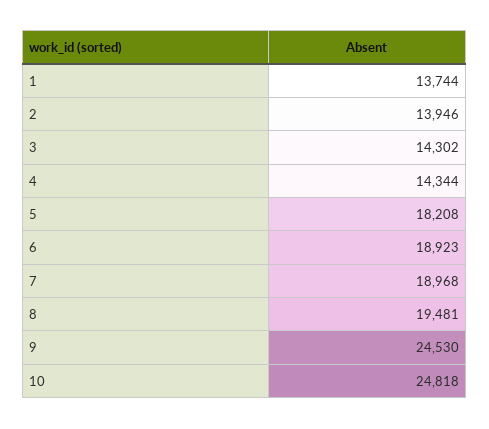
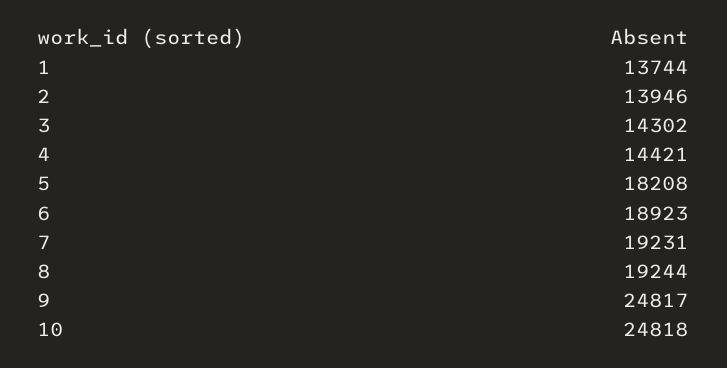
  {
    "1": 13744,
    "2": 13946,
    "3": 14302,
-   "4": 14344,
+   "4": 14421,
    "5": 18208,
    "6": 18923,
-   "7": 18968,
+   "7": 19231,
-   "8": 19481,
+   "8": 19244,
-   "9": 24530,
+   "9": 24817,
    "10": 24818
  }

